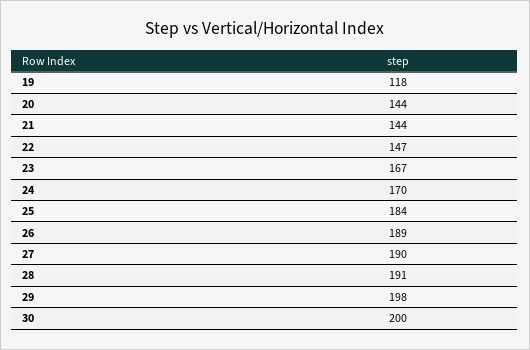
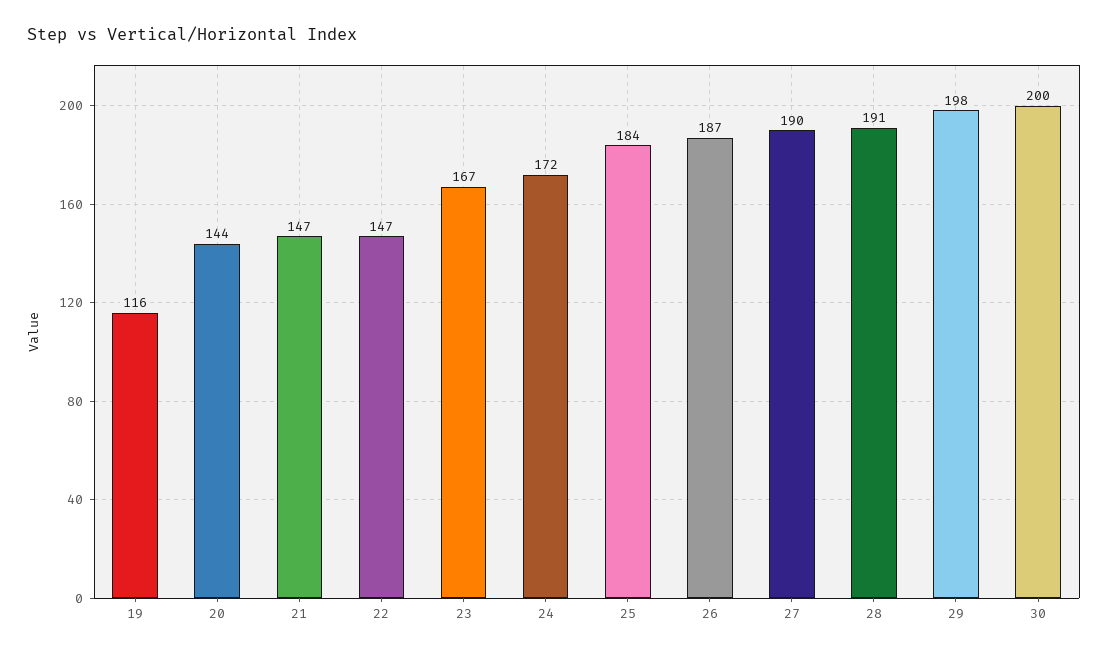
  {
-   "19": 118,
+   "19": 116,
    "20": 144,
-   "21": 144,
+   "21": 147,
    "22": 147,
    "23": 167,
-   "24": 170,
+   "24": 172,
    "25": 184,
-   "26": 189,
+   "26": 187,
    "27": 190,
    "28": 191,
    "29": 198,
    "30": 200
  }

